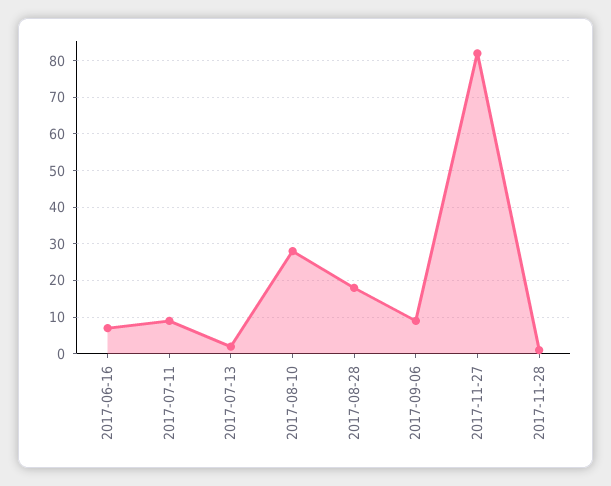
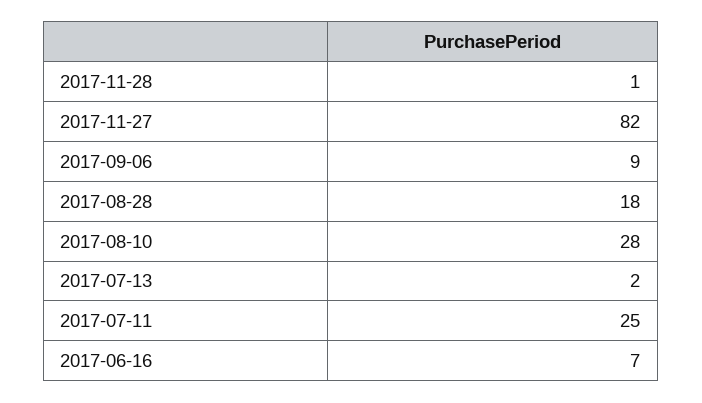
  {
    "2017-06-16": 7,
-   "2017-07-11": 10,
+   "2017-07-11": 25,
    "2017-07-13": 2,
    "2017-08-10": 28,
    "2017-08-28": 18,
    "2017-09-06": 9,
    "2017-11-27": 82,
    "2017-11-28": 1
  }

